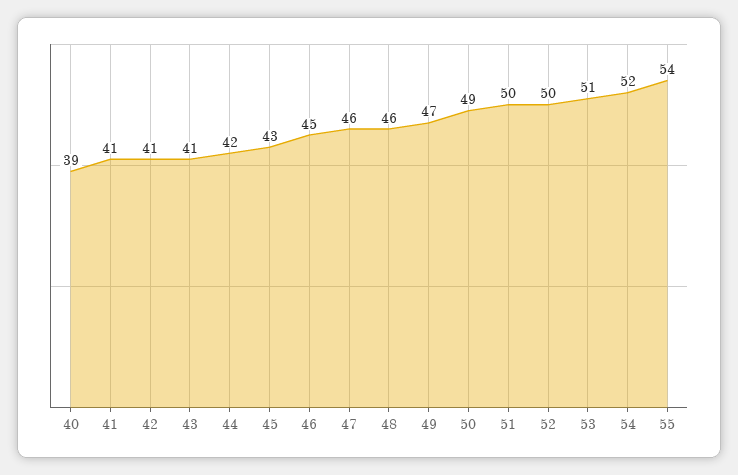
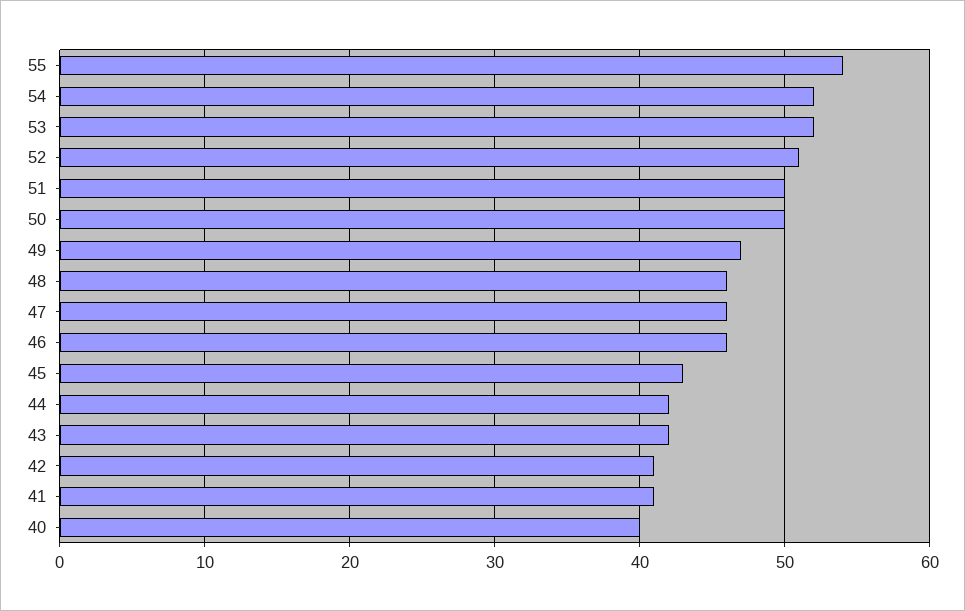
  {
-   "40": 39,
+   "40": 40,
    "41": 41,
    "42": 41,
-   "43": 41,
+   "43": 42,
    "44": 42,
    "45": 43,
-   "46": 45,
+   "46": 46,
    "47": 46,
    "48": 46,
    "49": 47,
-   "50": 49,
+   "50": 50,
    "51": 50,
-   "52": 50,
+   "52": 51,
-   "53": 51,
+   "53": 52,
    "54": 52,
    "55": 54
  }

